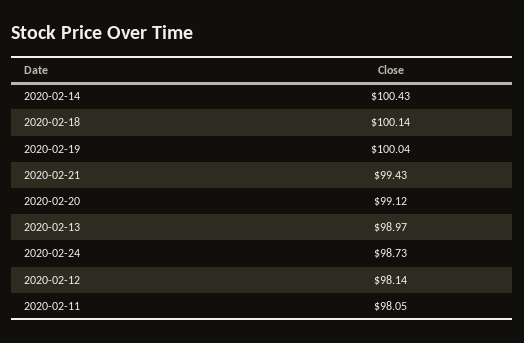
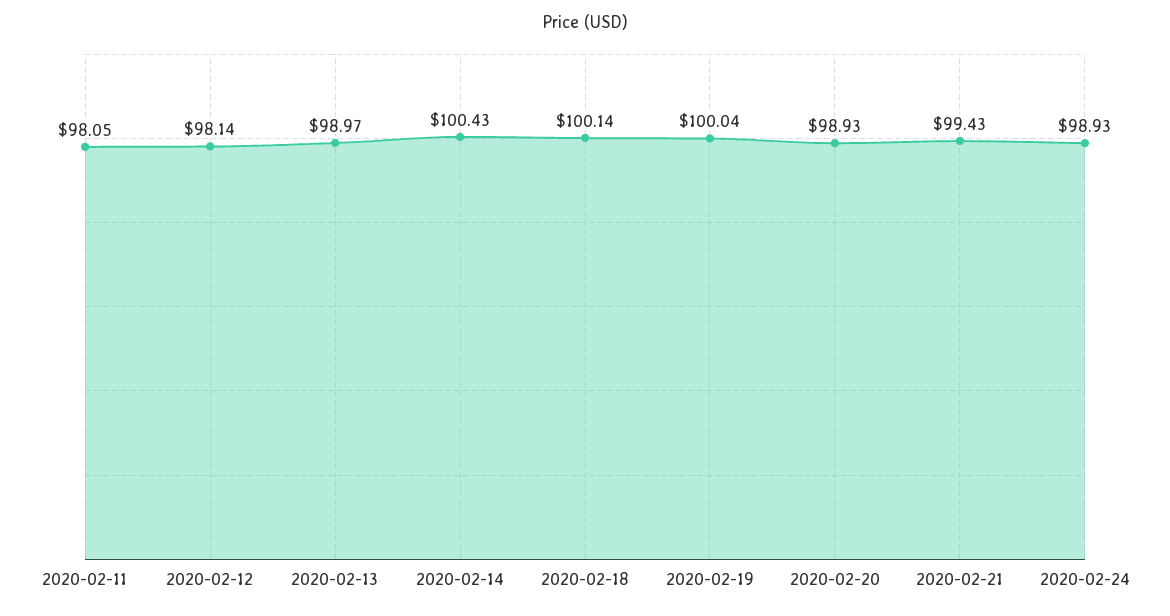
  {
    "2020-02-14": 100.43,
    "2020-02-18": 100.14,
    "2020-02-19": 100.04,
    "2020-02-21": 99.43,
-   "2020-02-20": 99.12,
+   "2020-02-20": 98.93,
    "2020-02-13": 98.97,
-   "2020-02-24": 98.73,
+   "2020-02-24": 98.93,
    "2020-02-12": 98.14,
    "2020-02-11": 98.05
  }

